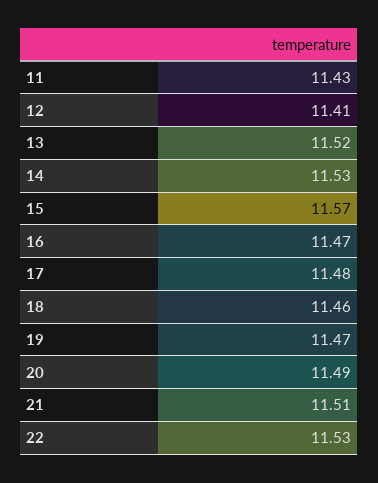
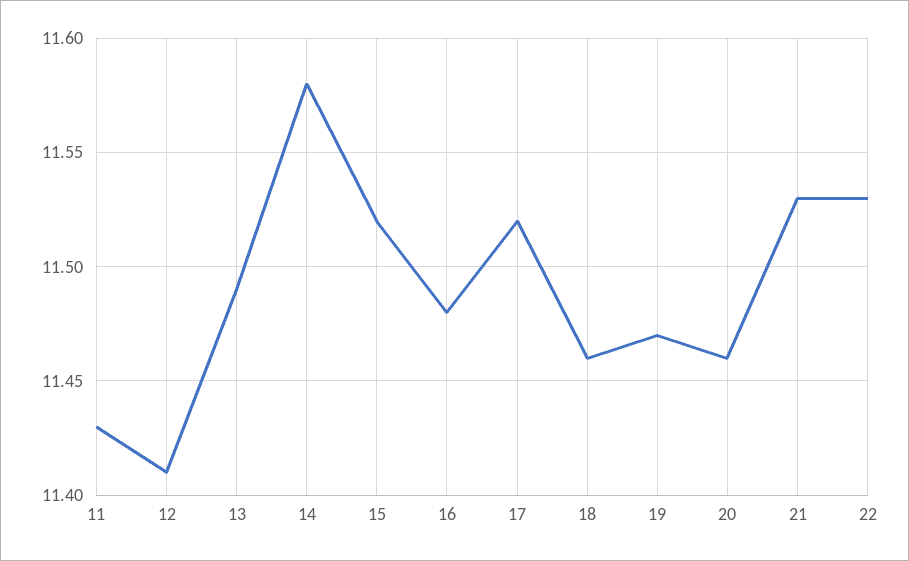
  {
    "11": 11.43,
    "12": 11.41,
-   "13": 11.52,
+   "13": 11.49,
-   "14": 11.53,
+   "14": 11.58,
-   "15": 11.57,
+   "15": 11.52,
-   "16": 11.47,
+   "16": 11.48,
-   "17": 11.48,
+   "17": 11.52,
    "18": 11.46,
    "19": 11.47,
-   "20": 11.49,
+   "20": 11.46,
-   "21": 11.51,
+   "21": 11.53,
    "22": 11.53
  }

